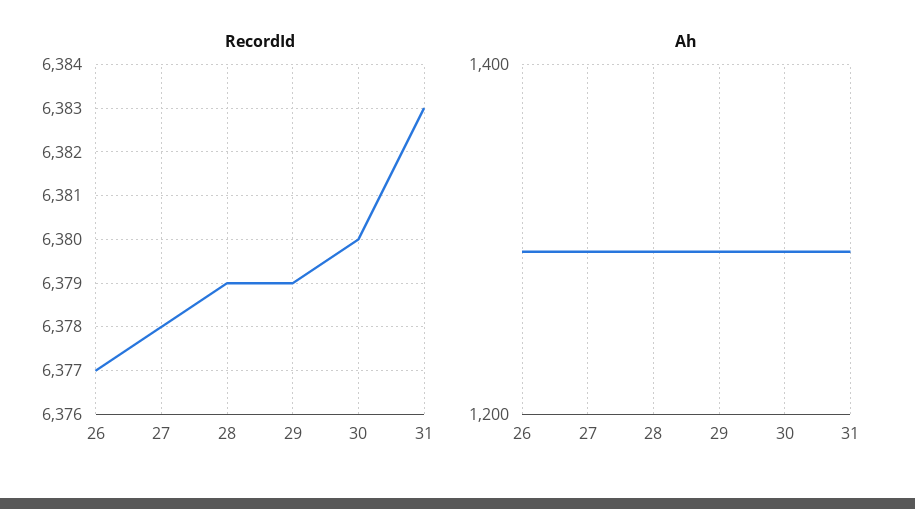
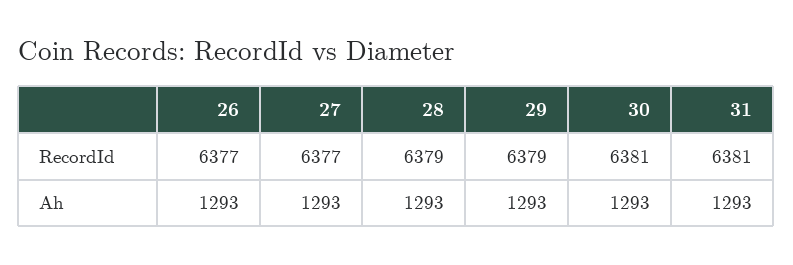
  {
    "RecordId": {
      "26": 6377,
-     "27": 6378,
+     "27": 6377,
      "28": 6379,
      "29": 6379,
-     "30": 6380,
+     "30": 6381,
-     "31": 6383
+     "31": 6381
    },
    "Ah": {
      "26": 1293,
      "27": 1293,
      "28": 1293,
      "29": 1293,
      "30": 1293,
      "31": 1293
    }
  }

